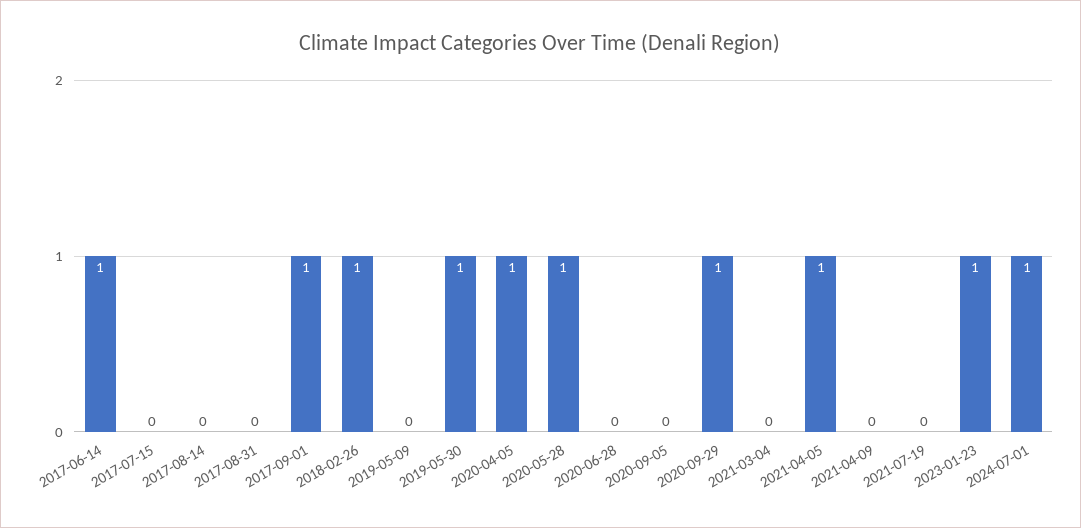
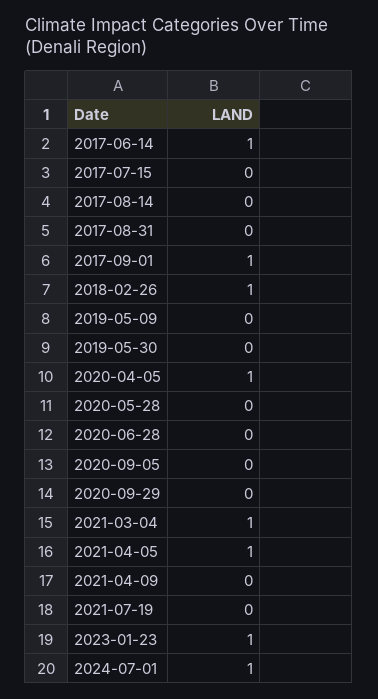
  {
    "2017-06-14": 1,
    "2017-07-15": 0,
    "2017-08-14": 0,
    "2017-08-31": 0,
    "2017-09-01": 1,
    "2018-02-26": 1,
    "2019-05-09": 0,
-   "2019-05-30": 1,
+   "2019-05-30": 0,
    "2020-04-05": 1,
-   "2020-05-28": 1,
+   "2020-05-28": 0,
    "2020-06-28": 0,
    "2020-09-05": 0,
-   "2020-09-29": 1,
+   "2020-09-29": 0,
-   "2021-03-04": 0,
+   "2021-03-04": 1,
    "2021-04-05": 1,
    "2021-04-09": 0,
    "2021-07-19": 0,
    "2023-01-23": 1,
    "2024-07-01": 1
  }

